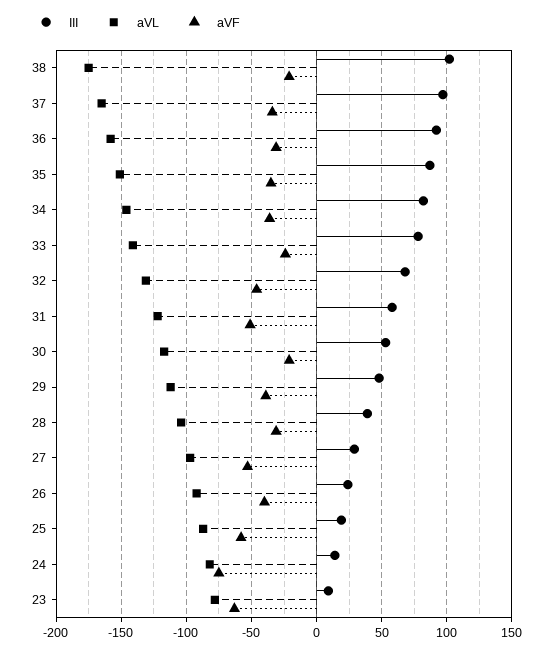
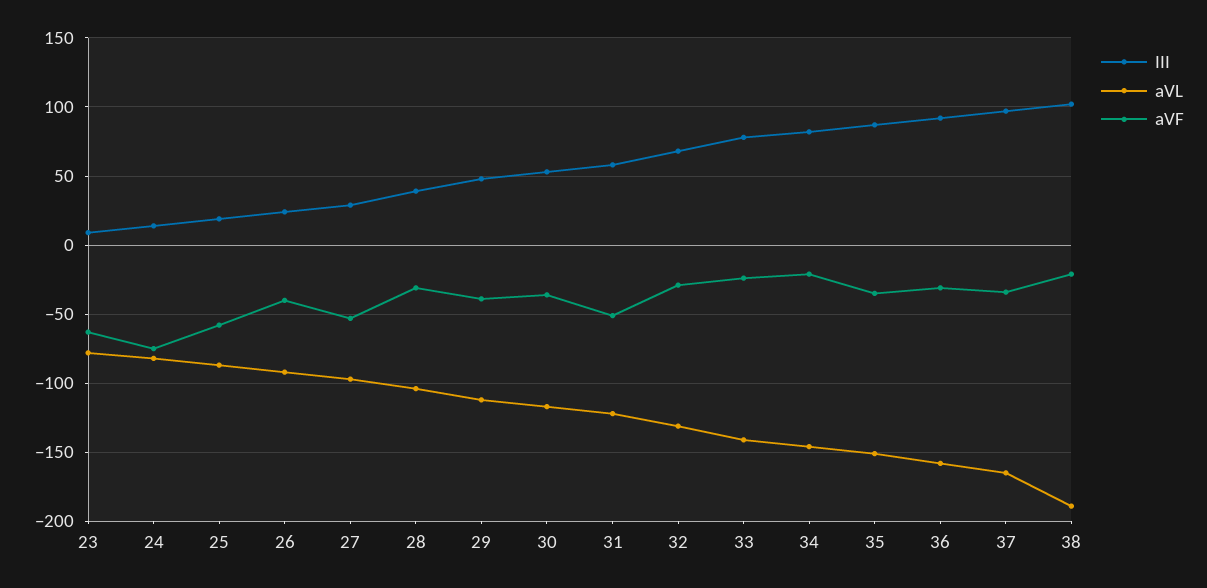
  {
    "III": {
      "38": 100,
      "37": 95,
      "36": 90,
      "35": 85,
      "34": 80,
      "33": 80,
      "32": 70,
      "31": 60,
      "30": 55,
      "29": 50,
      "28": 40,
      "27": 30,
      "26": 25,
      "25": 20,
      "24": 15,
      "23": 10
    },
    "aVL": {
-     "38": -175,
+     "38": -190,
      "37": -165,
      "36": -160,
      "35": -150,
      "34": -145,
      "33": -140,
      "32": -130,
      "31": -120,
      "30": -115,
      "29": -110,
      "28": -105,
      "27": -95,
      "26": -90,
      "25": -85,
      "24": -80,
      "23": -80
    },
    "aVF": {
      "38": -20,
      "37": -35,
      "36": -30,
      "35": -35,
-     "34": -35,
+     "34": -20,
      "33": -25,
-     "32": -45,
+     "32": -30,
      "31": -50,
-     "30": -20,
+     "30": -35,
      "29": -40,
      "28": -30,
      "27": -55,
      "26": -40,
      "25": -60,
      "24": -75,
      "23": -65
    }
  }

